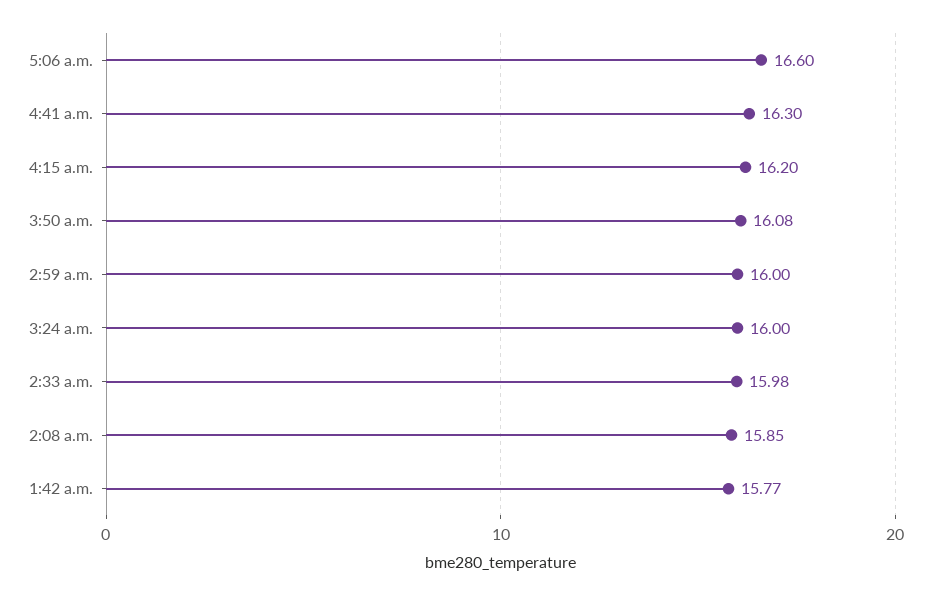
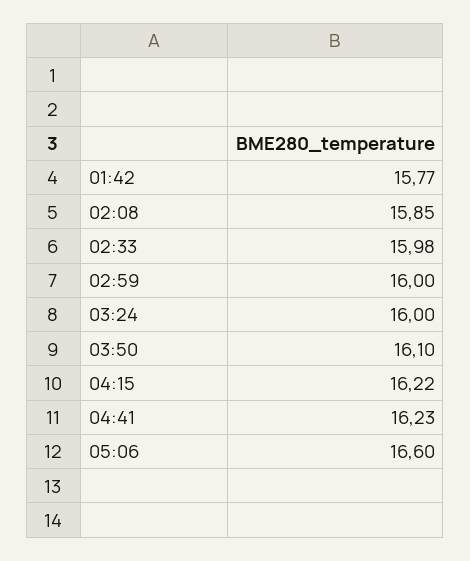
  {
    "5:06 a.m.": 16.6,
-   "4:41 a.m.": 16.3,
+   "4:41 a.m.": 16.23,
-   "4:15 a.m.": 16.2,
+   "4:15 a.m.": 16.22,
-   "3:50 a.m.": 16.08,
+   "3:50 a.m.": 16.1,
    "2:59 a.m.": 16,
    "3:24 a.m.": 16,
    "2:33 a.m.": 15.98,
    "2:08 a.m.": 15.85,
    "1:42 a.m.": 15.77
  }

